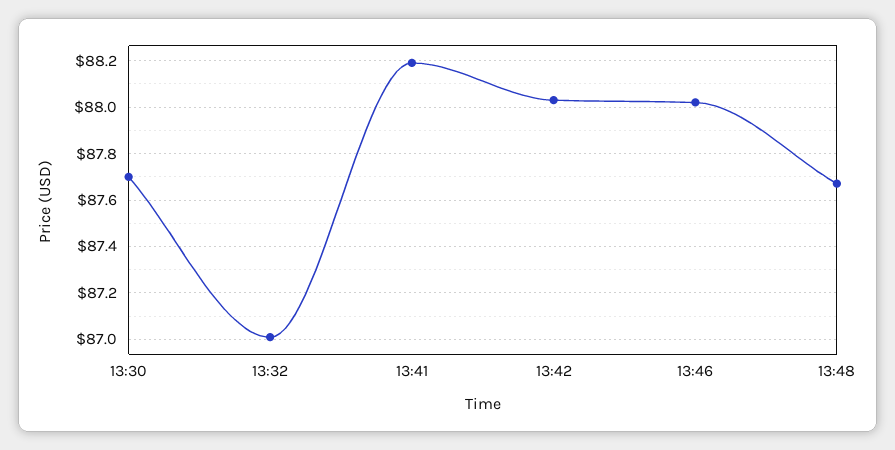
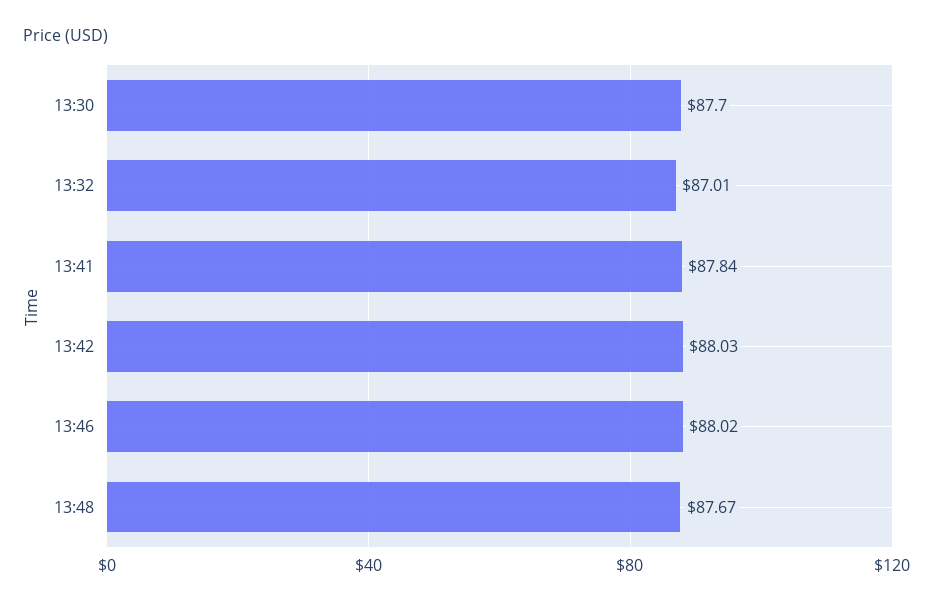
  {
    "13:30": 87.7,
    "13:32": 87.01,
-   "13:41": 88.2,
+   "13:41": 87.84,
    "13:42": 88.03,
    "13:46": 88.02,
    "13:48": 87.67
  }

